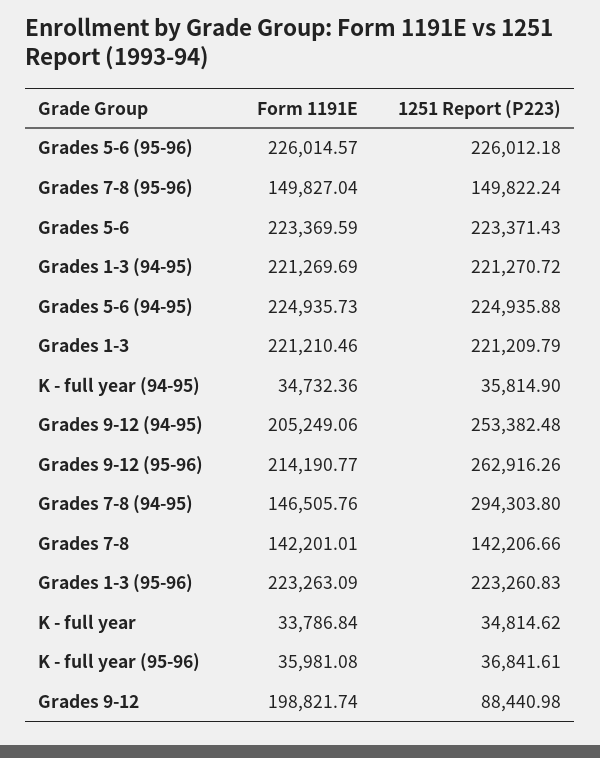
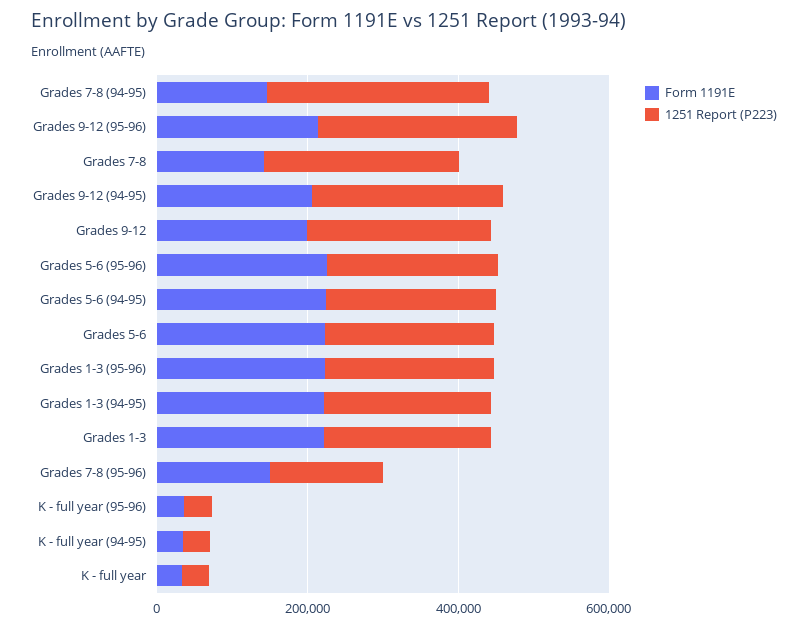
  {
    "Form 1191E": {
      "Grades 5-6 (95-96)": 226014.57,
      "Grades 7-8 (95-96)": 149827.04,
      "Grades 5-6": 223369.59,
      "Grades 1-3 (94-95)": 221269.69,
      "Grades 5-6 (94-95)": 224935.73,
      "Grades 1-3": 221210.46,
      "K - full year (94-95)": 34732.36,
      "Grades 9-12 (94-95)": 205249.06,
      "Grades 9-12 (95-96)": 214190.77,
      "Grades 7-8 (94-95)": 146505.76,
      "Grades 7-8": 142201.01,
      "Grades 1-3 (95-96)": 223263.09,
      "K - full year": 33786.84,
      "K - full year (95-96)": 35981.08,
      "Grades 9-12": 198821.74
    },
    "1251 Report (P223)": {
      "Grades 5-6 (95-96)": 226012.18,
      "Grades 7-8 (95-96)": 149822.24,
      "Grades 5-6": 223371.43,
      "Grades 1-3 (94-95)": 221270.72,
      "Grades 5-6 (94-95)": 224935.88,
      "Grades 1-3": 221209.79,
      "K - full year (94-95)": 35814.9,
      "Grades 9-12 (94-95)": 253382.48,
      "Grades 9-12 (95-96)": 262916.26,
      "Grades 7-8 (94-95)": 294303.8,
-     "Grades 7-8": 142206.66,
+     "Grades 7-8": 250000,
      "Grades 1-3 (95-96)": 223260.83,
      "K - full year": 34814.62,
      "K - full year (95-96)": 36841.61,
-     "Grades 9-12": 88440.98
+     "Grades 9-12": 250000
    }
  }

